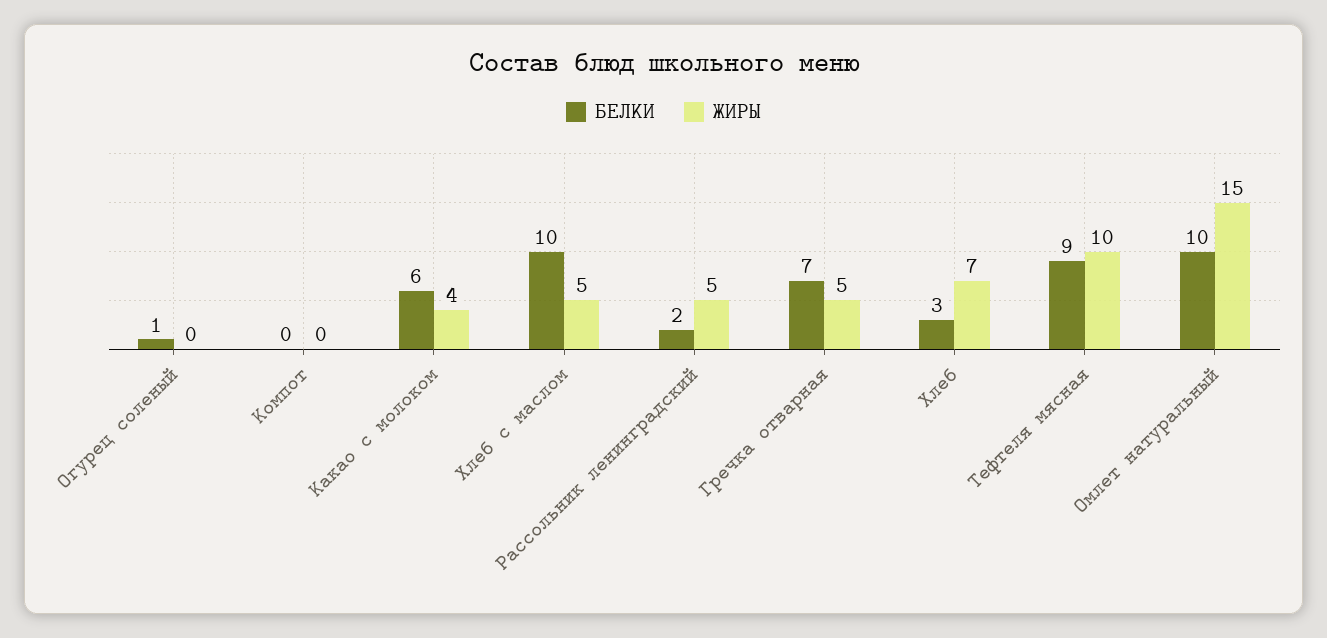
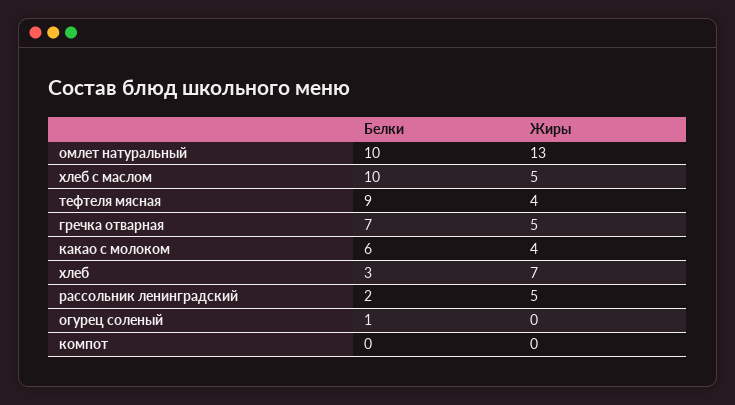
  {
    "БЕЛКИ": {
      "Огурец соленый": 1,
      "Компот": 0,
      "Какао с молоком": 6,
      "Хлеб с маслом": 10,
      "Рассольник ленинградский": 2,
      "Гречка отварная": 7,
      "Хлеб": 3,
      "Тефтеля мясная": 9,
      "Омлет натуральный": 10
    },
    "ЖИРЫ": {
      "Огурец соленый": 0,
      "Компот": 0,
      "Какао с молоком": 4,
      "Хлеб с маслом": 5,
      "Рассольник ленинградский": 5,
      "Гречка отварная": 5,
      "Хлеб": 7,
-     "Тефтеля мясная": 10,
+     "Тефтеля мясная": 4,
-     "Омлет натуральный": 15
+     "Омлет натуральный": 13
    }
  }

